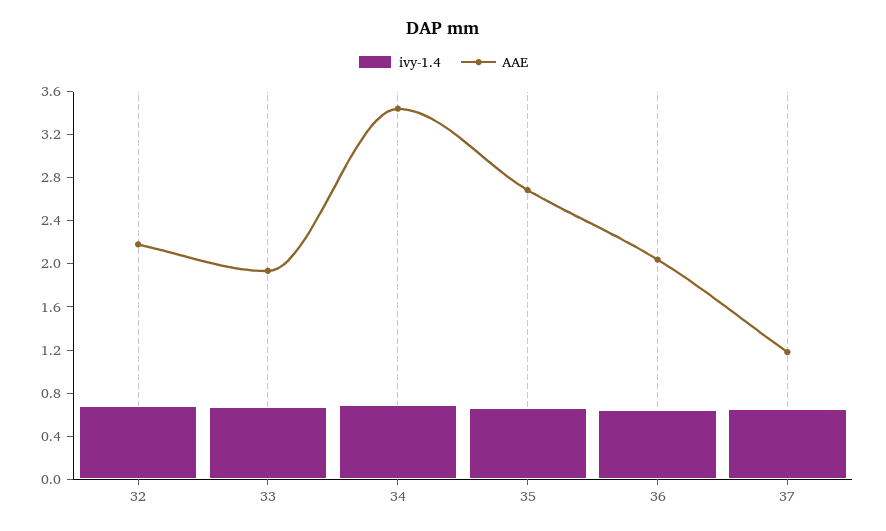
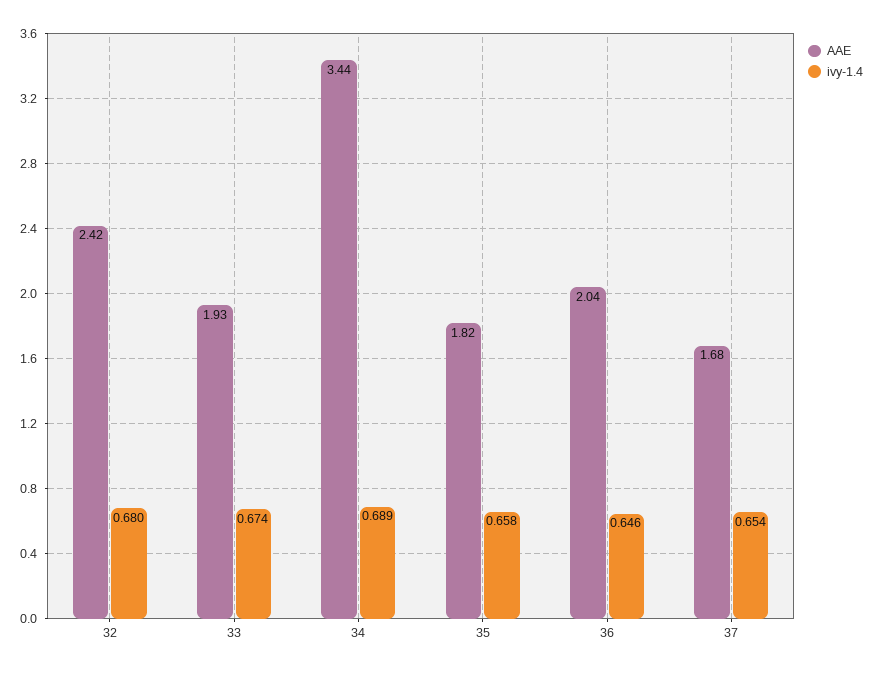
  {
    "ivy-1.4": {
      "32": 0.68,
      "33": 0.674,
      "34": 0.689,
      "35": 0.658,
      "36": 0.646,
      "37": 0.654
    },
    "AAE": {
-     "32": 2.2,
+     "32": 2.42,
      "33": 1.93,
      "34": 3.44,
-     "35": 2.7,
+     "35": 1.82,
      "36": 2.04,
-     "37": 1.2
+     "37": 1.68
    }
  }

